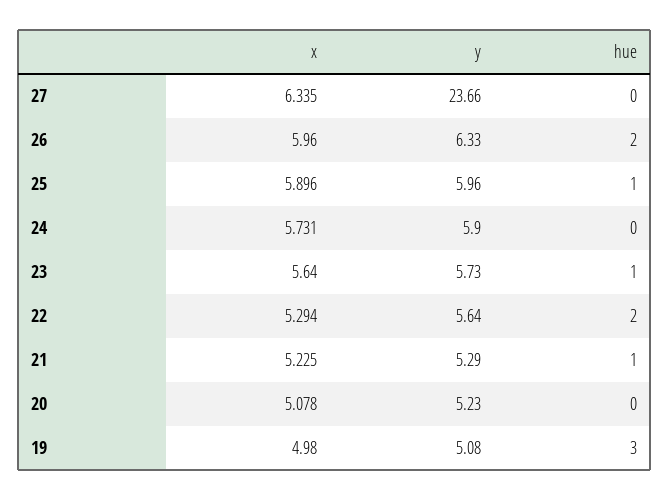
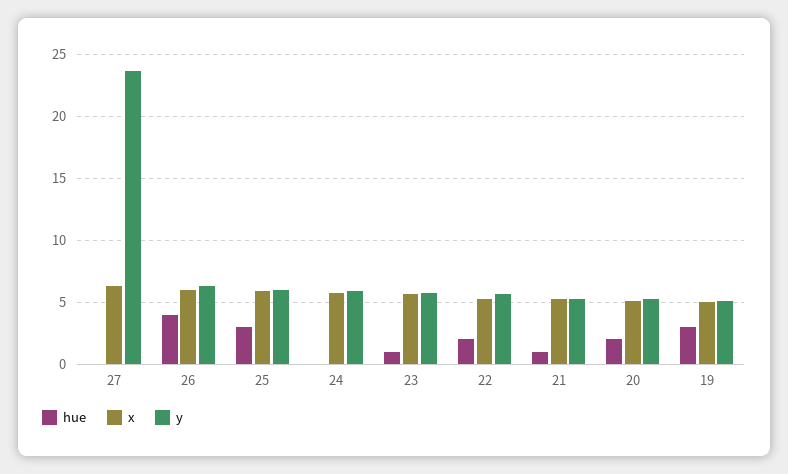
  {
    "x": {
      "27": 6.335,
      "26": 5.96,
      "25": 5.896,
      "24": 5.731,
      "23": 5.64,
      "22": 5.294,
      "21": 5.225,
      "20": 5.078,
      "19": 4.98
    },
    "y": {
      "27": 23.66,
      "26": 6.33,
      "25": 5.96,
      "24": 5.9,
      "23": 5.73,
      "22": 5.64,
      "21": 5.29,
      "20": 5.23,
      "19": 5.08
    },
    "hue": {
      "27": 0,
-     "26": 2,
+     "26": 4,
-     "25": 1,
+     "25": 3,
      "24": 0,
      "23": 1,
      "22": 2,
      "21": 1,
-     "20": 0,
+     "20": 2,
      "19": 3
    }
  }

